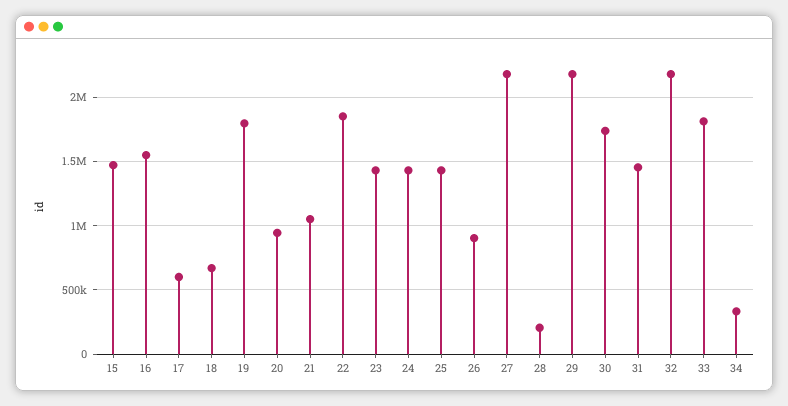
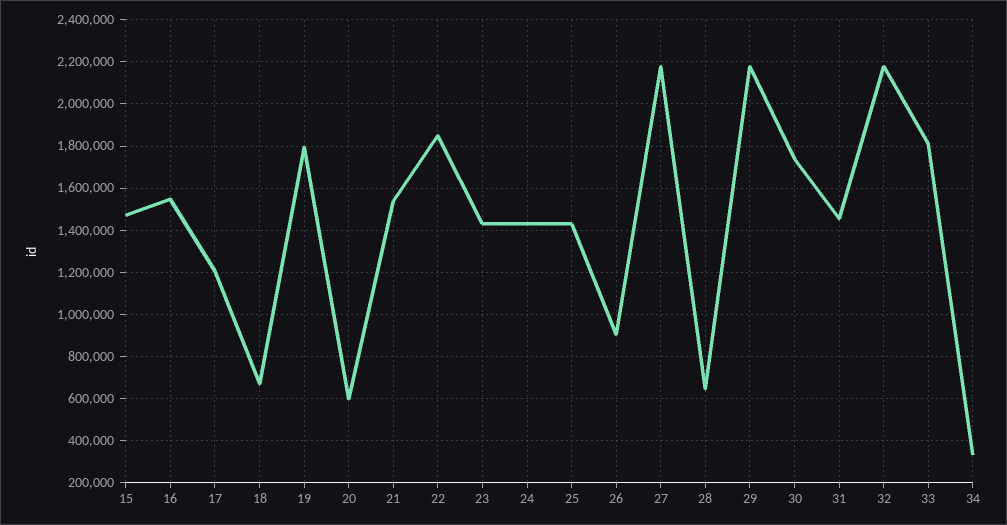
  {
    "15": 1450000,
    "16": 1550000,
-   "17": 600000,
+   "17": 1200000,
    "18": 650000,
    "19": 1800000,
-   "20": 950000,
+   "20": 600000,
-   "21": 1050000,
+   "21": 1550000,
    "22": 1850000,
    "23": 1450000,
    "24": 1450000,
    "25": 1450000,
    "26": 900000,
    "27": 2200000,
-   "28": 200000,
+   "28": 650000,
    "29": 2200000,
    "30": 1750000,
    "31": 1450000,
    "32": 2200000,
    "33": 1800000,
    "34": 350000
  }

